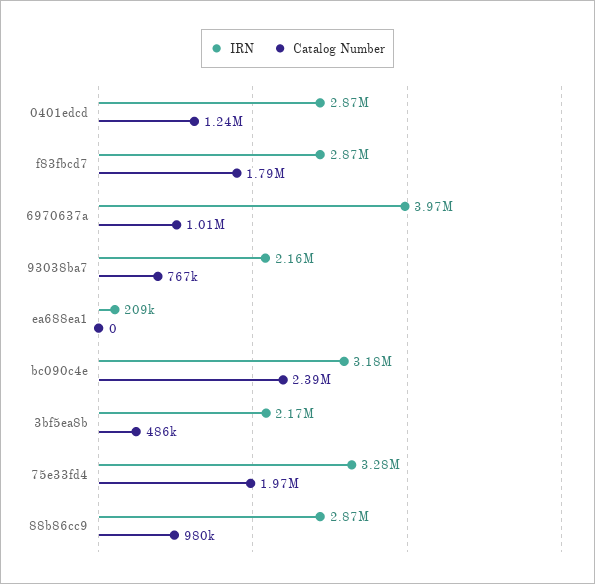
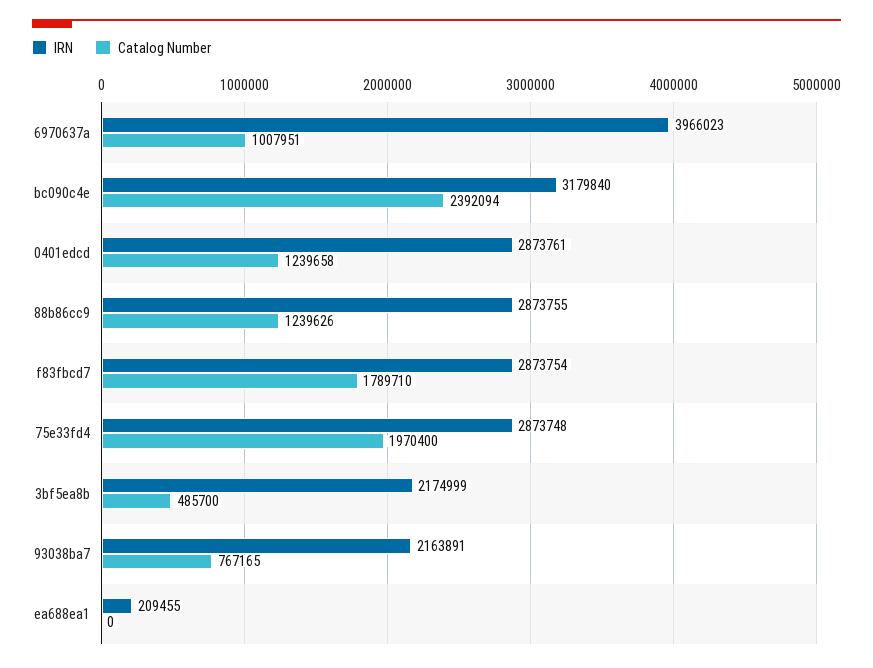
  {
    "IRN": {
      "0401edcd": 2873761,
      "f83fbcd7": 2873754,
      "6970637a": 3966023,
      "93038ba7": 2163891,
      "ea688ea1": 209455,
      "bc090c4e": 3179840,
      "3bf5ea8b": 2174999,
-     "75e33fd4": 3280000,
+     "75e33fd4": 2873748,
      "88b86cc9": 2873755
    },
    "Catalog Number": {
      "0401edcd": 1239658,
      "f83fbcd7": 1789710,
      "6970637a": 1007951,
      "93038ba7": 767165,
      "ea688ea1": 0,
      "bc090c4e": 2392094,
      "3bf5ea8b": 485700,
      "75e33fd4": 1970400,
-     "88b86cc9": 980000
+     "88b86cc9": 1239626
    }
  }

